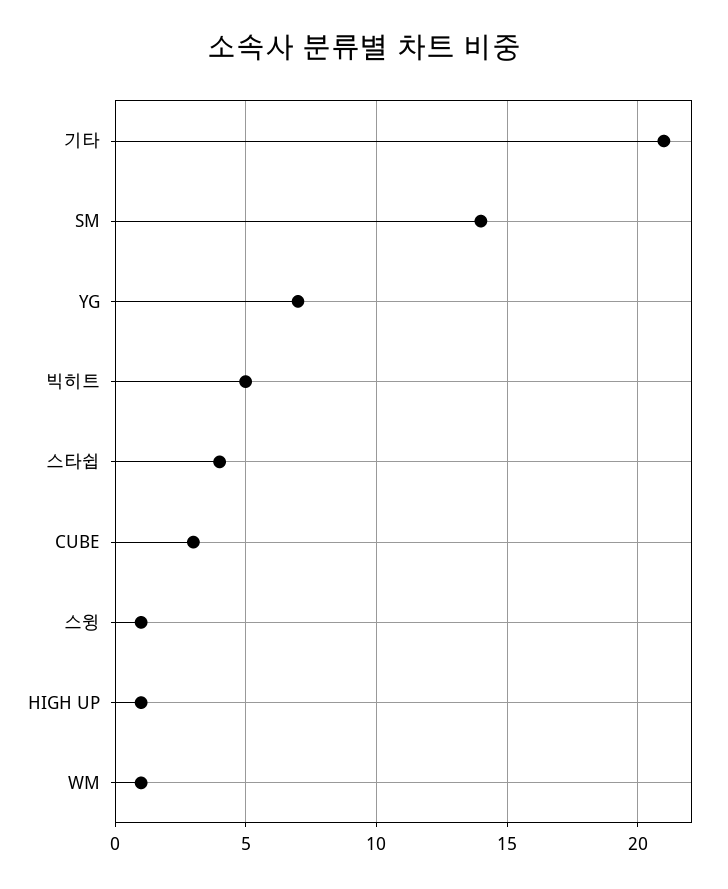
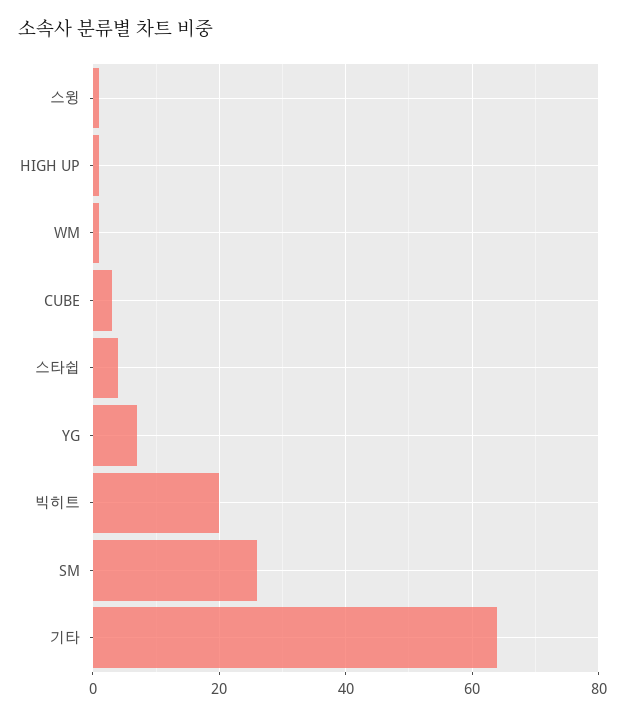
  {
-   "기타": 21,
+   "기타": 65,
-   "SM": 14,
+   "SM": 25,
    "YG": 7,
-   "빅히트": 5,
+   "빅히트": 20,
    "스타쉽": 4,
    "CUBE": 3,
    "스윙": 1,
    "HIGH UP": 1,
    "WM": 1
  }

